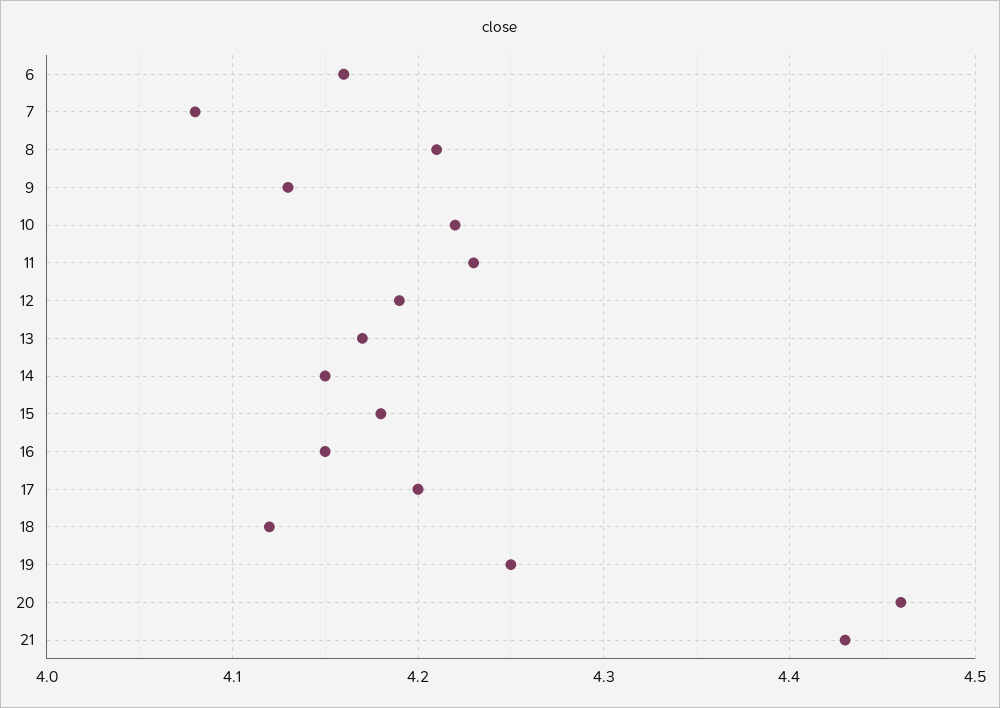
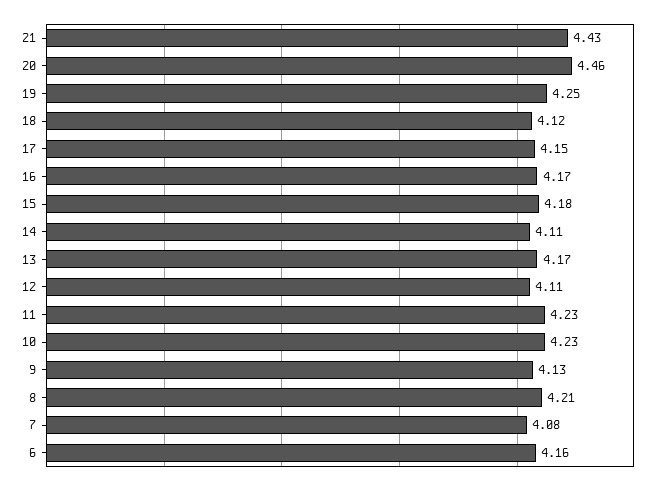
  {
    "6": 4.16,
    "7": 4.08,
    "8": 4.21,
    "9": 4.13,
-   "10": 4.22,
+   "10": 4.23,
    "11": 4.23,
-   "12": 4.19,
+   "12": 4.11,
    "13": 4.17,
-   "14": 4.15,
+   "14": 4.11,
    "15": 4.18,
-   "16": 4.15,
+   "16": 4.17,
-   "17": 4.2,
+   "17": 4.15,
    "18": 4.12,
    "19": 4.25,
    "20": 4.46,
    "21": 4.43
  }

